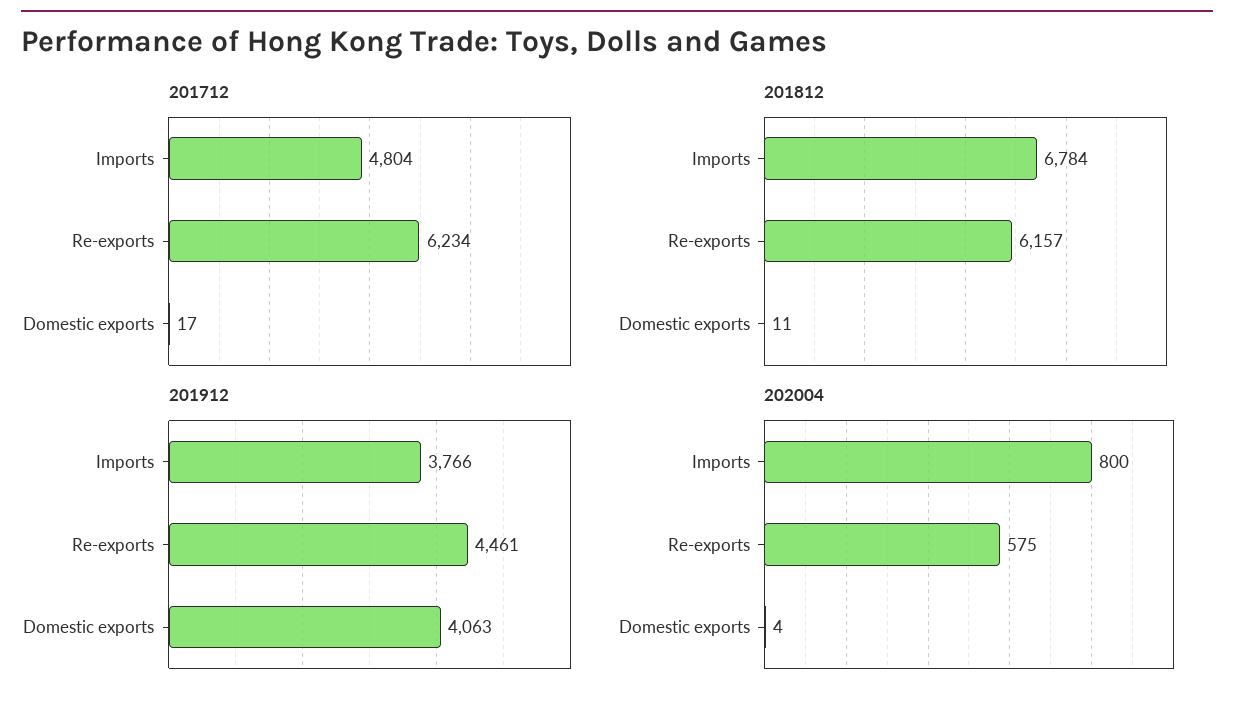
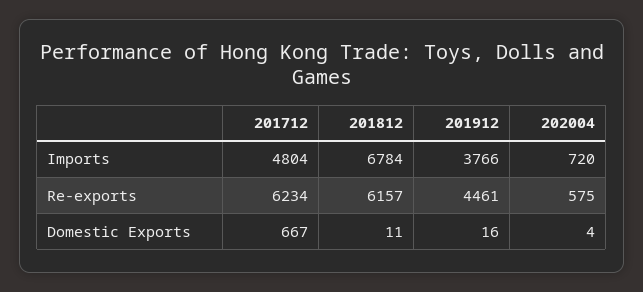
  {
    "201712": {
      "Imports": 4804,
      "Re-exports": 6234,
-     "Domestic exports": 17
+     "Domestic exports": 667
    },
    "201812": {
      "Imports": 6784,
      "Re-exports": 6157,
      "Domestic exports": 11
    },
    "201912": {
      "Imports": 3766,
      "Re-exports": 4461,
-     "Domestic exports": 4063
+     "Domestic exports": 16
    },
    "202004": {
-     "Imports": 800,
+     "Imports": 720,
      "Re-exports": 575,
      "Domestic exports": 4
    }
  }

